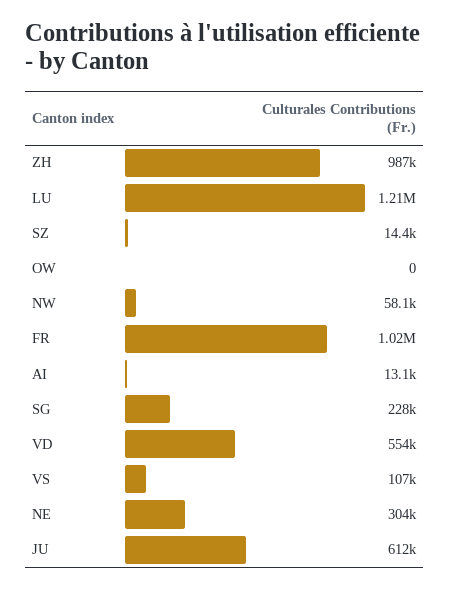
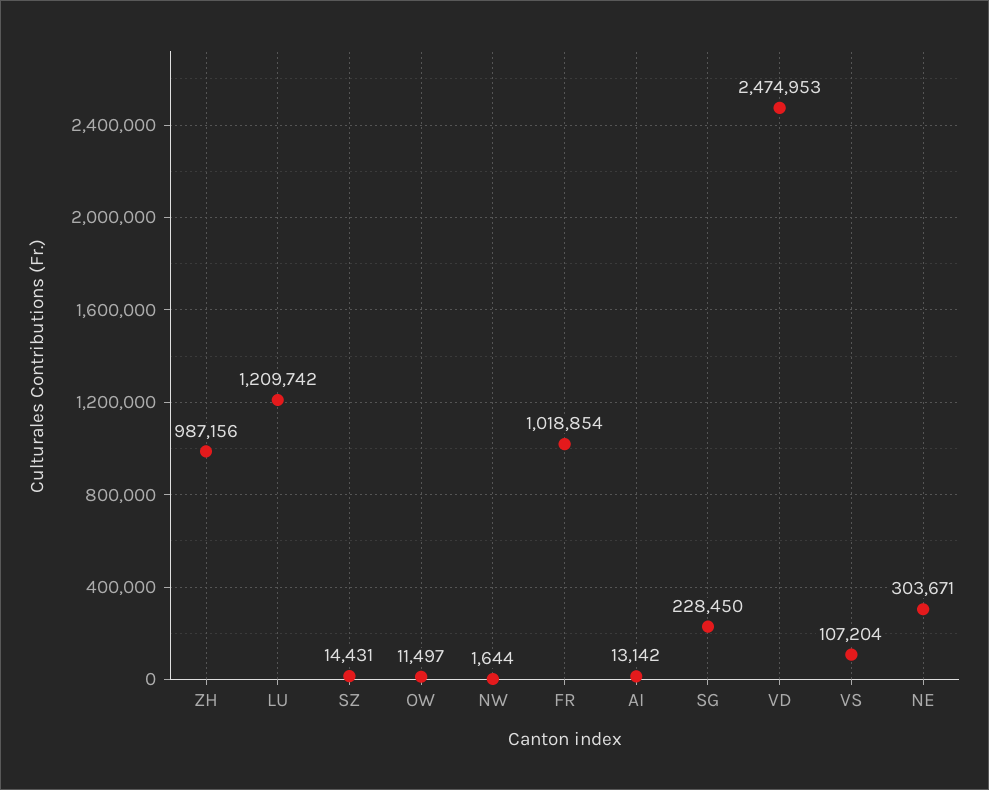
  {
    "ZH": 987156,
    "LU": 1209742,
    "SZ": 14431,
-   "OW": 0,
+   "OW": 11497,
-   "NW": 58100,
+   "NW": 1644,
    "FR": 1018854,
    "AI": 13142,
    "SG": 228450,
-   "VD": 554000,
+   "VD": 2474953,
    "VS": 107204,
-   "NE": 303671,
+   "NE": 303671
-   "JU": 612000
  }

